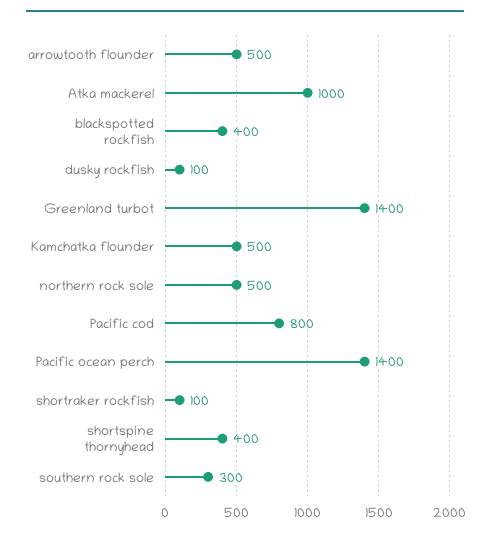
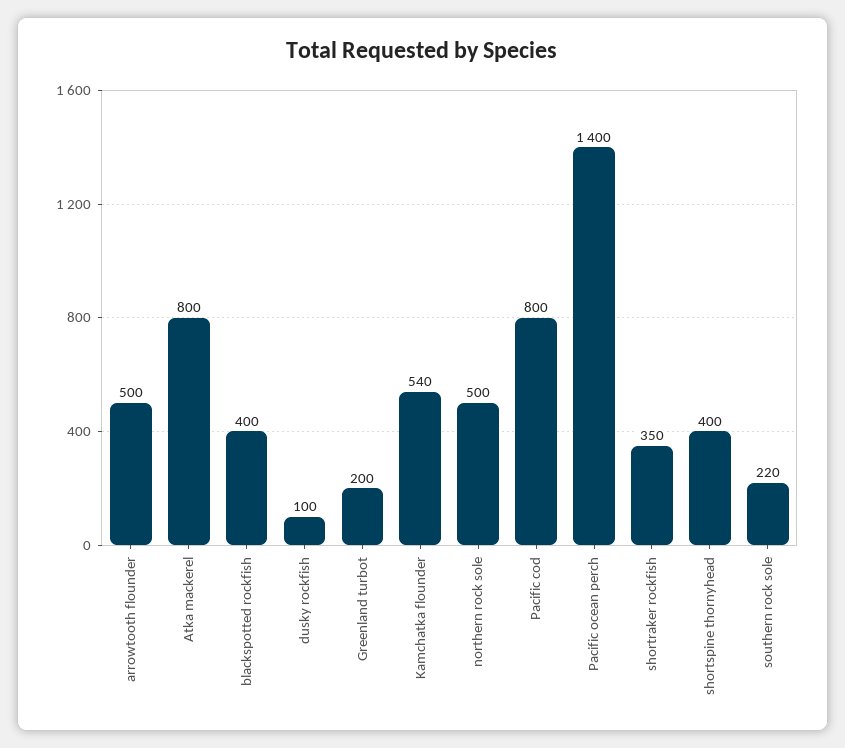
  {
    "arrowtooth flounder": 500,
-   "Atka mackerel": 1000,
+   "Atka mackerel": 800,
    "blackspotted rockfish": 400,
    "dusky rockfish": 100,
-   "Greenland turbot": 1400,
+   "Greenland turbot": 200,
-   "Kamchatka flounder": 500,
+   "Kamchatka flounder": 540,
    "northern rock sole": 500,
    "Pacific cod": 800,
    "Pacific ocean perch": 1400,
-   "shortraker rockfish": 100,
+   "shortraker rockfish": 350,
    "shortspine thornyhead": 400,
-   "southern rock sole": 300
+   "southern rock sole": 220
  }

